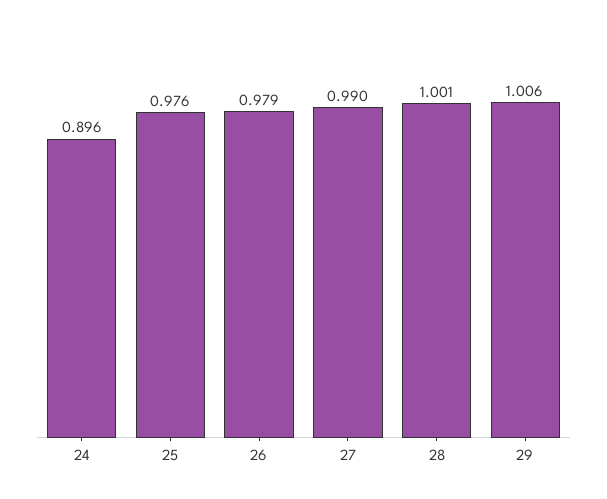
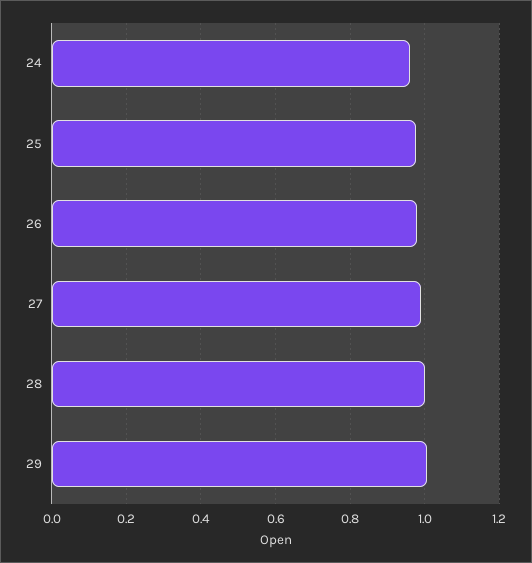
  {
-   "24": 0.896,
+   "24": 0.96,
    "25": 0.976,
    "26": 0.979,
    "27": 0.99,
    "28": 1.001,
    "29": 1.006
  }

